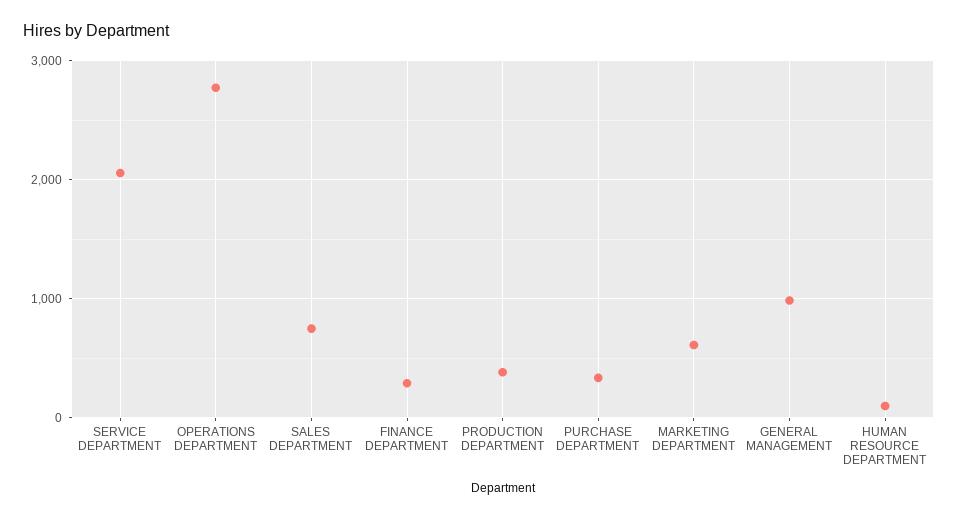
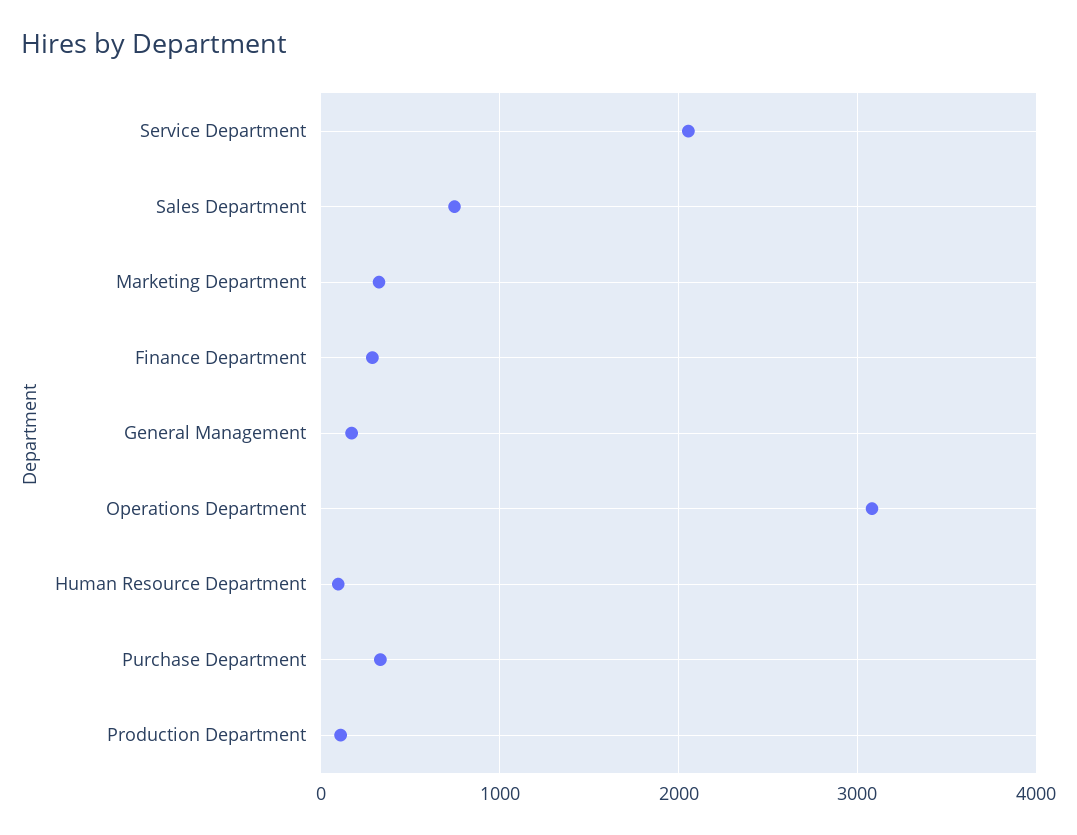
  {
    "SERVICE DEPARTMENT": 2100,
-   "OPERATIONS DEPARTMENT": 2800,
+   "OPERATIONS DEPARTMENT": 3100,
    "SALES DEPARTMENT": 700,
    "FINANCE DEPARTMENT": 300,
-   "PRODUCTION DEPARTMENT": 400,
+   "PRODUCTION DEPARTMENT": 100,
    "PURCHASE DEPARTMENT": 300,
-   "MARKETING DEPARTMENT": 600,
+   "MARKETING DEPARTMENT": 300,
-   "GENERAL MANAGEMENT": 1000,
+   "GENERAL MANAGEMENT": 200,
    "HUMAN RESOURCE DEPARTMENT": 100
  }

